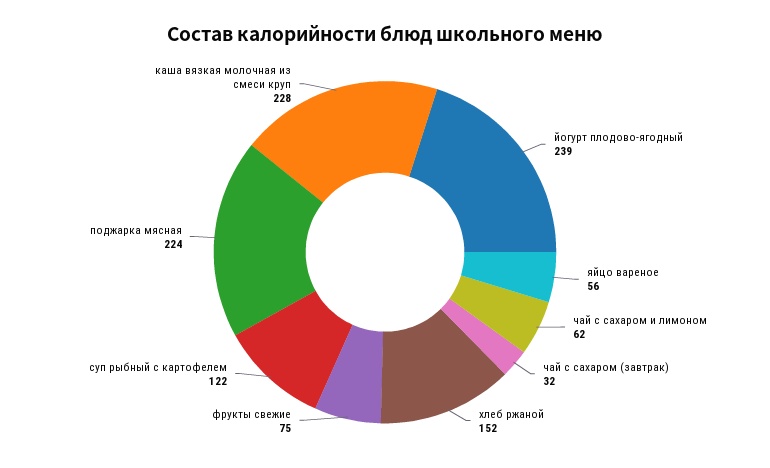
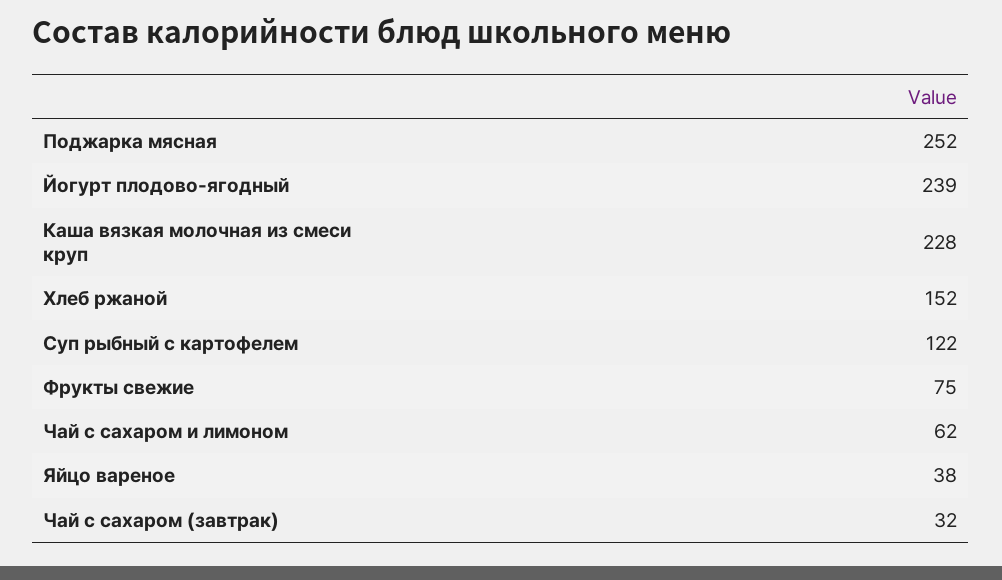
  {
    "йогурт плодово-ягодный": 239,
-   "яйцо вареное": 56,
+   "яйцо вареное": 38,
    "чай с сахаром и лимоном": 62,
    "чай с сахаром (завтрак)": 32,
    "хлеб ржаной": 152,
    "фрукты свежие": 75,
    "суп рыбный с картофелем": 122,
-   "поджарка мясная": 224,
+   "поджарка мясная": 252,
    "каша вязкая молочная из смеси круп": 228
  }

